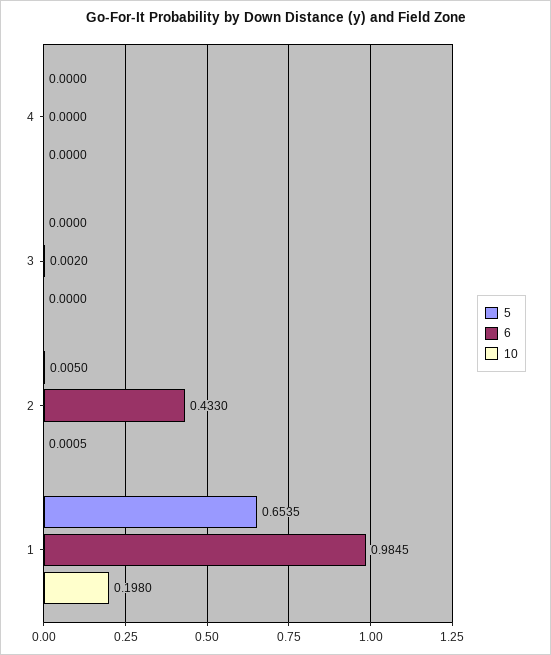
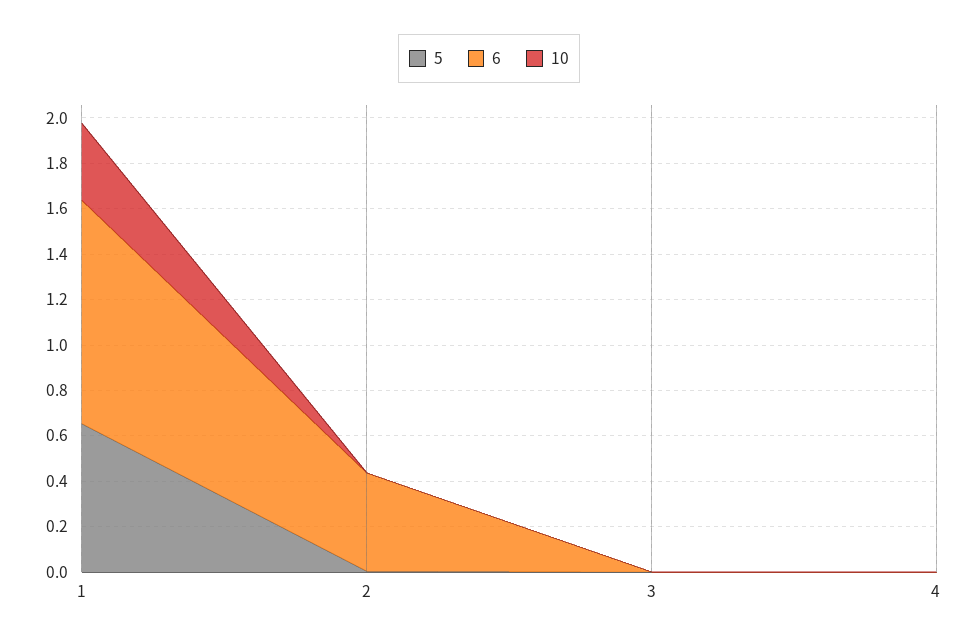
  {
    "5": {
      "4": 0,
      "3": 0,
      "2": 0.005,
      "1": 0.6535
    },
    "6": {
      "4": 0,
      "3": 0.002,
      "2": 0.433,
      "1": 0.9845
    },
    "10": {
      "4": 0,
      "3": 0,
      "2": 0.0005,
-     "1": 0.198
+     "1": 0.35
    }
  }

